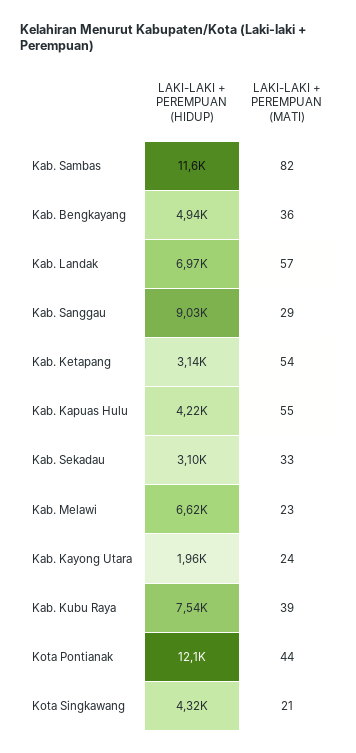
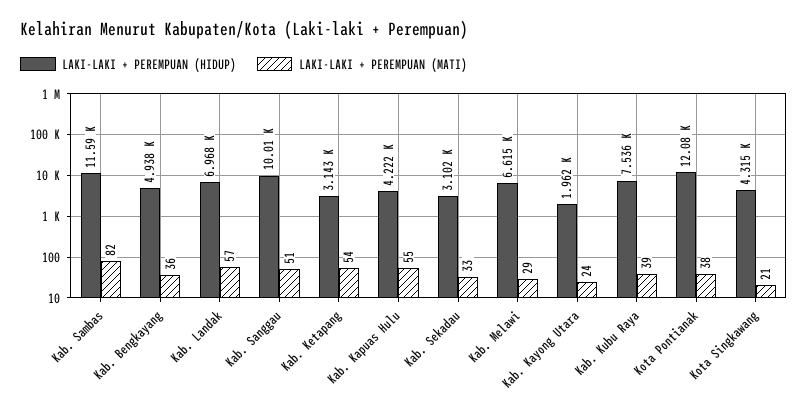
  {
    "LAKI-LAKI + PEREMPUAN (HIDUP)": {
      "Kab. Sambas": 11590,
      "Kab. Bengkayang": 4938,
      "Kab. Landak": 6968,
-     "Kab. Sanggau": 9030,
+     "Kab. Sanggau": 10010,
      "Kab. Ketapang": 3143,
      "Kab. Kapuas Hulu": 4222,
      "Kab. Sekadau": 3102,
      "Kab. Melawi": 6615,
      "Kab. Kayong Utara": 1962,
      "Kab. Kubu Raya": 7536,
      "Kota Pontianak": 12080,
      "Kota Singkawang": 4315
    },
    "LAKI-LAKI + PEREMPUAN (MATI)": {
      "Kab. Sambas": 82,
      "Kab. Bengkayang": 36,
      "Kab. Landak": 57,
-     "Kab. Sanggau": 29,
+     "Kab. Sanggau": 51,
      "Kab. Ketapang": 54,
      "Kab. Kapuas Hulu": 55,
      "Kab. Sekadau": 33,
-     "Kab. Melawi": 23,
+     "Kab. Melawi": 29,
      "Kab. Kayong Utara": 24,
      "Kab. Kubu Raya": 39,
-     "Kota Pontianak": 44,
+     "Kota Pontianak": 38,
      "Kota Singkawang": 21
    }
  }

